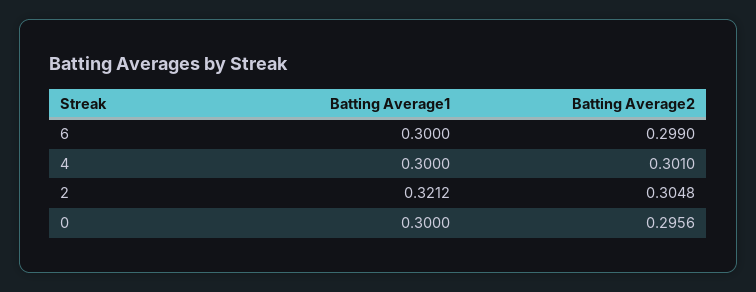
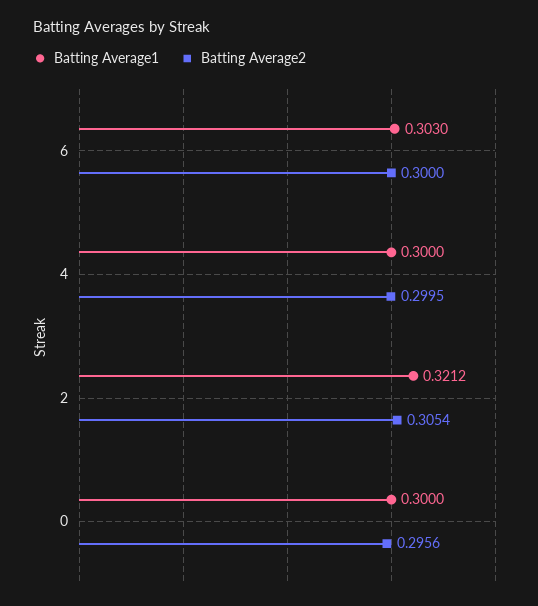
  {
    "Batting Average1": {
-     "6": 0.3,
+     "6": 0.303,
      "4": 0.3,
      "2": 0.3212,
      "0": 0.3
    },
    "Batting Average2": {
-     "6": 0.299,
+     "6": 0.3,
-     "4": 0.301,
+     "4": 0.2995,
-     "2": 0.3048,
+     "2": 0.3054,
      "0": 0.2956
    }
  }

